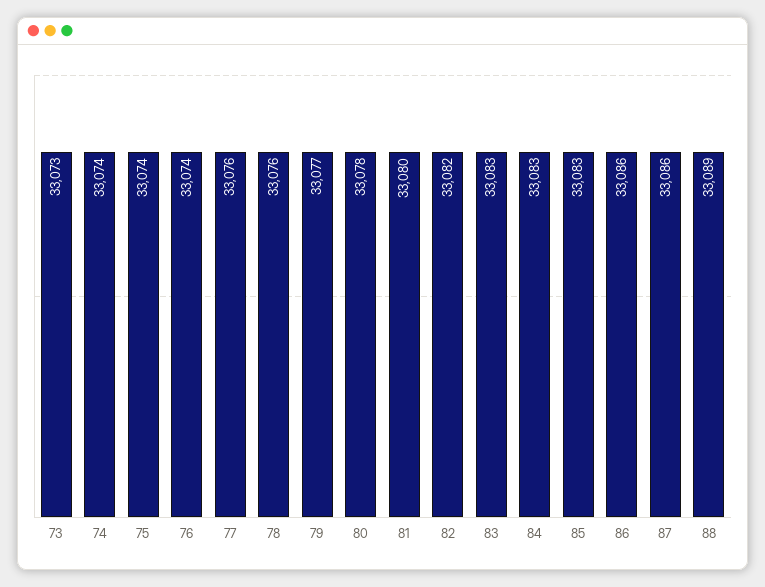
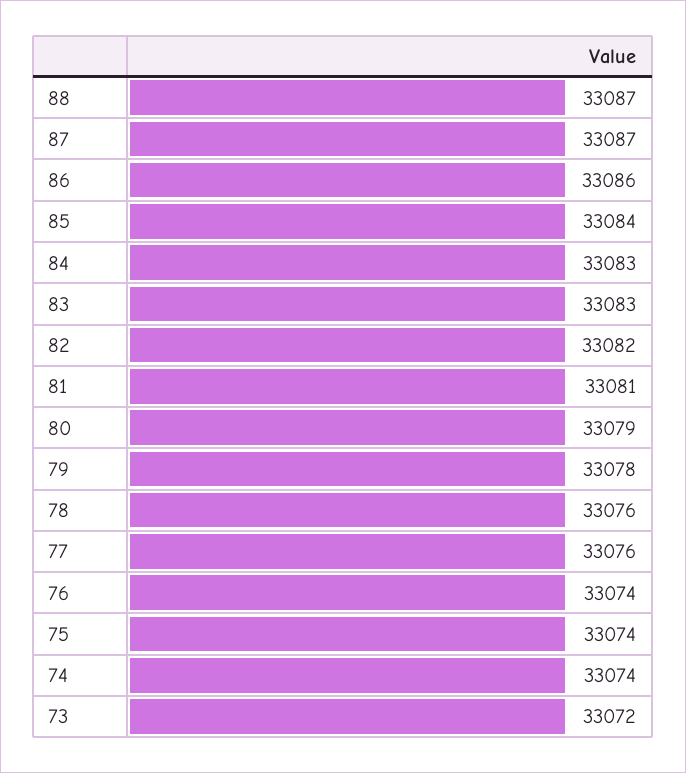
  {
-   "73": 33073,
+   "73": 33072,
    "74": 33074,
    "75": 33074,
    "76": 33074,
    "77": 33076,
    "78": 33076,
-   "79": 33077,
+   "79": 33078,
-   "80": 33078,
+   "80": 33079,
-   "81": 33080,
+   "81": 33081,
    "82": 33082,
    "83": 33083,
    "84": 33083,
-   "85": 33083,
+   "85": 33084,
    "86": 33086,
-   "87": 33086,
+   "87": 33087,
-   "88": 33089
+   "88": 33087
  }

